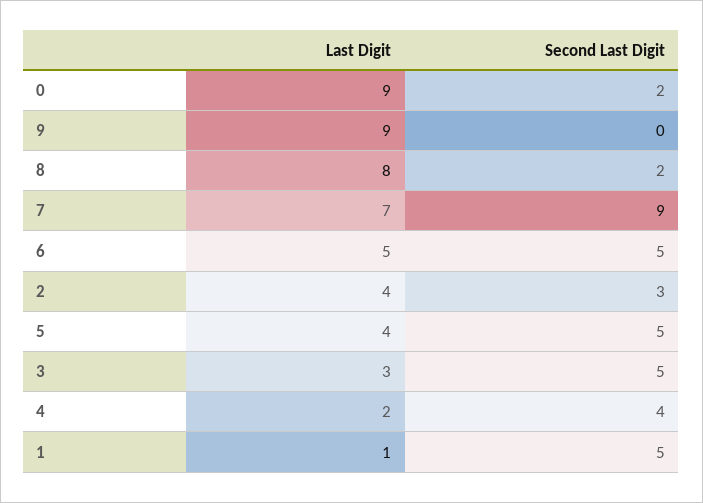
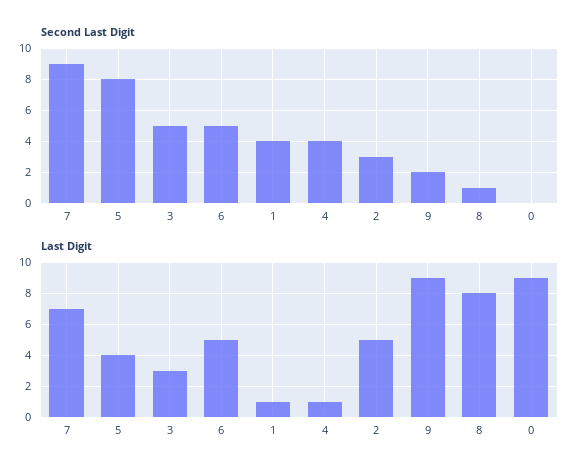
  {
    "Last Digit": {
      "0": 9,
      "9": 9,
      "8": 8,
      "7": 7,
      "6": 5,
-     "2": 4,
+     "2": 5,
      "5": 4,
      "3": 3,
-     "4": 2,
+     "4": 1,
      "1": 1
    },
    "Second Last Digit": {
-     "0": 2,
+     "0": 0,
-     "9": 0,
+     "9": 2,
-     "8": 2,
+     "8": 1,
      "7": 9,
      "6": 5,
      "2": 3,
-     "5": 5,
+     "5": 8,
      "3": 5,
      "4": 4,
-     "1": 5
+     "1": 4
    }
  }

